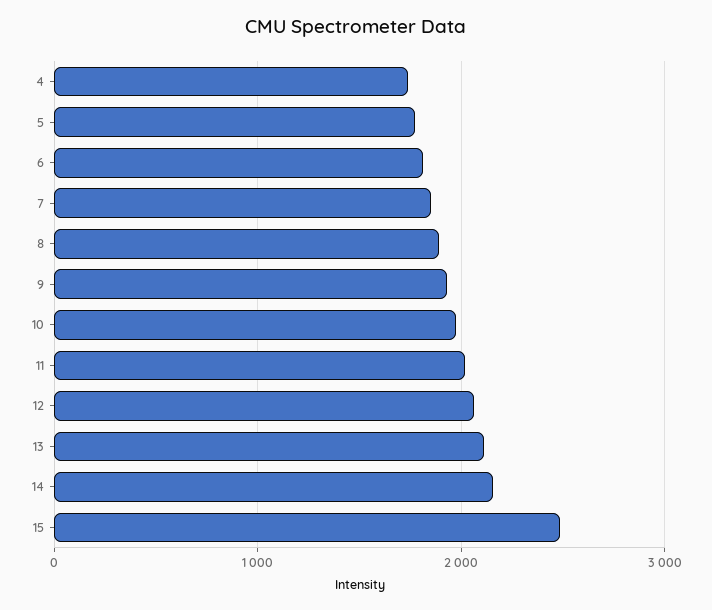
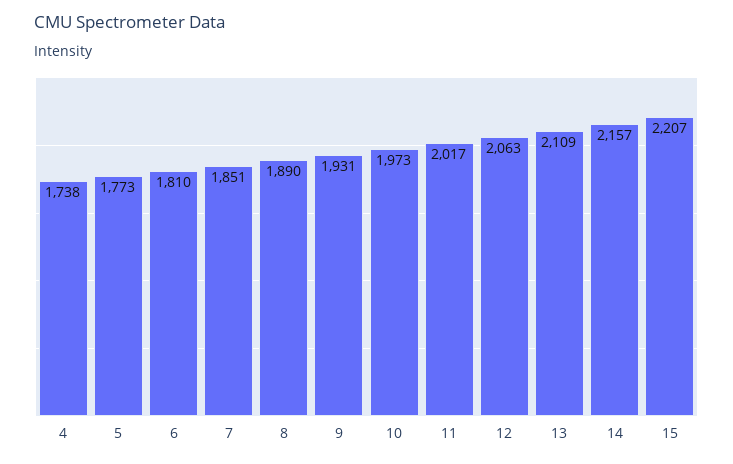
  {
    "4": 1738,
    "5": 1773,
    "6": 1810,
    "7": 1851,
    "8": 1890,
    "9": 1931,
    "10": 1973,
    "11": 2017,
    "12": 2063,
    "13": 2109,
    "14": 2157,
-   "15": 2500
+   "15": 2207
  }

